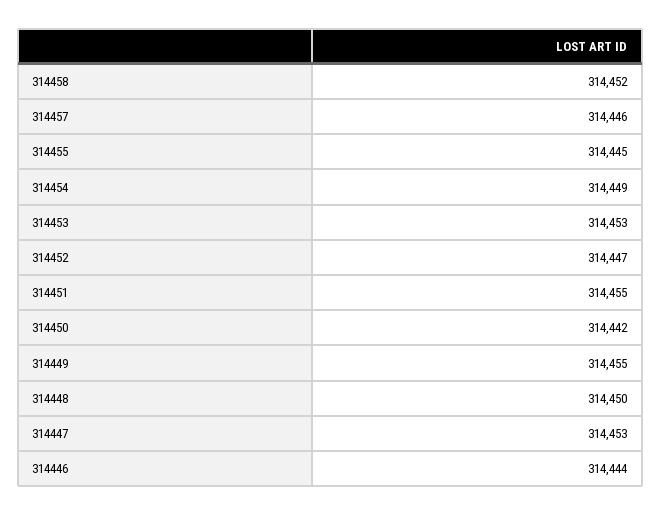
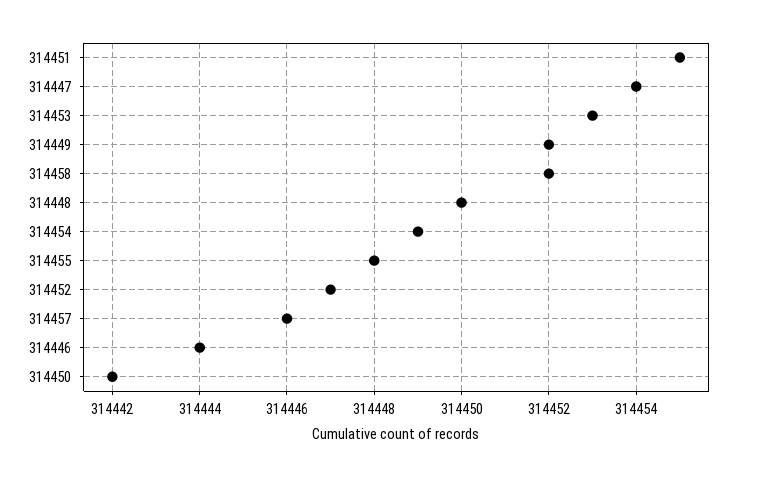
  {
    "314458": 314452,
    "314457": 314446,
-   "314455": 314445,
+   "314455": 314448,
    "314454": 314449,
    "314453": 314453,
    "314452": 314447,
    "314451": 314455,
    "314450": 314442,
-   "314449": 314455,
+   "314449": 314452,
    "314448": 314450,
-   "314447": 314453,
+   "314447": 314454,
    "314446": 314444
  }

